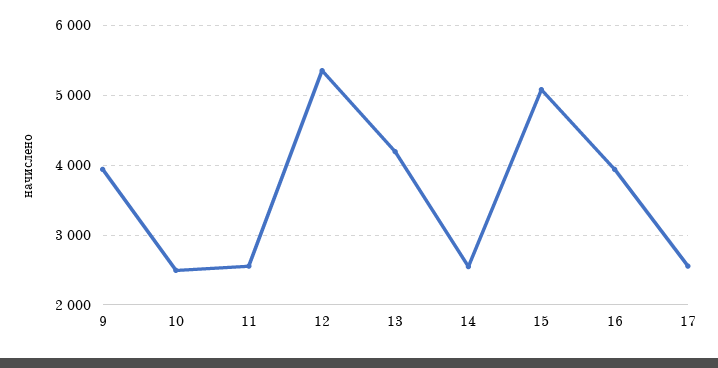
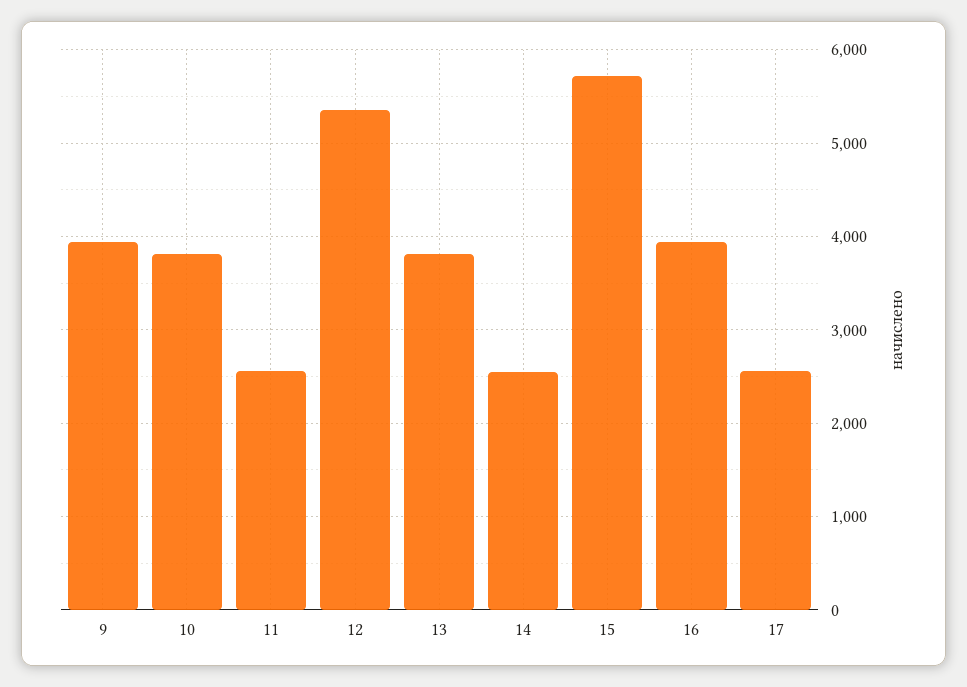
  {
    "9": 3900,
-   "10": 2500,
+   "10": 3800,
    "11": 2600,
    "12": 5400,
-   "13": 4200,
+   "13": 3800,
    "14": 2500,
-   "15": 5100,
+   "15": 5700,
    "16": 3900,
    "17": 2600
  }

